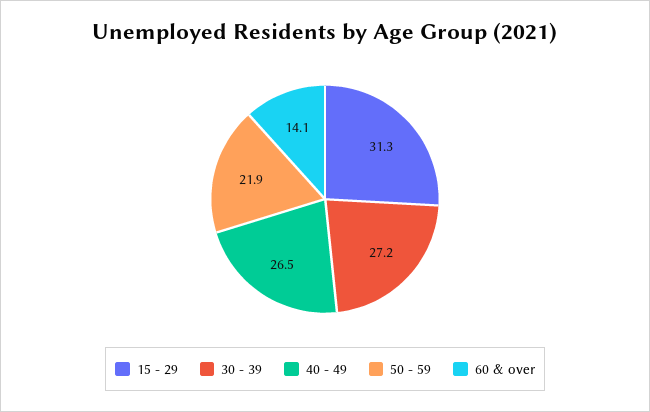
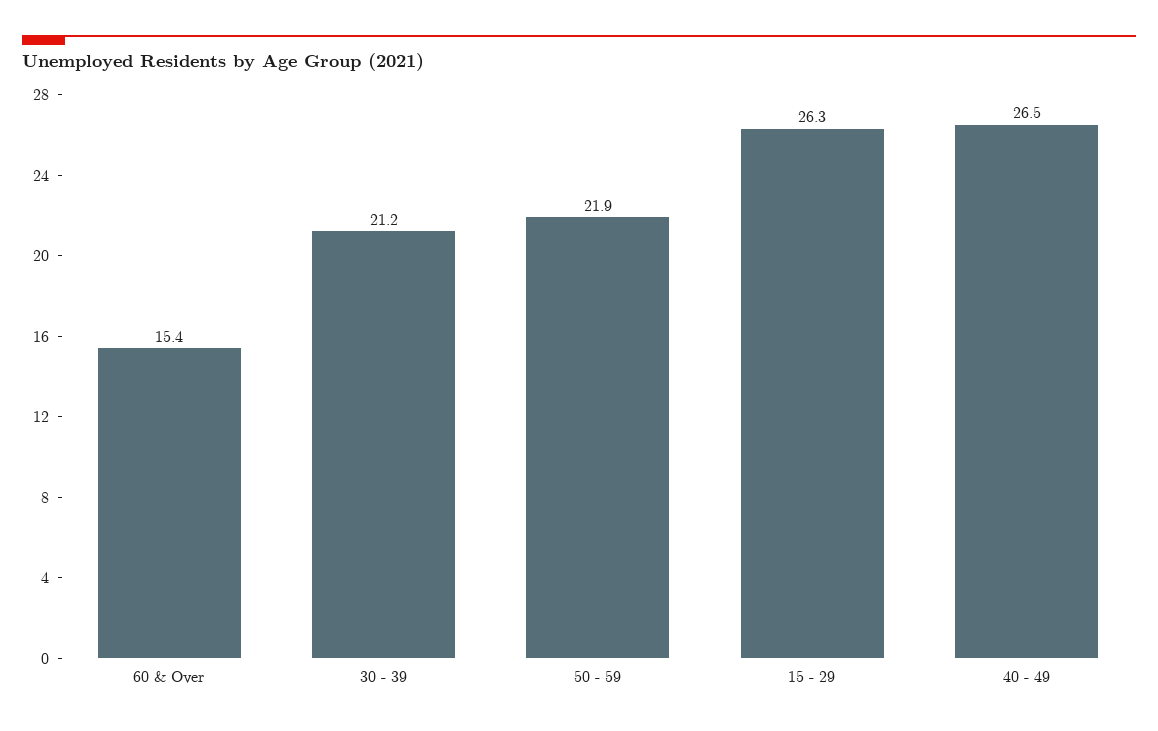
  {
-   "15 - 29": 31.3,
+   "15 - 29": 26.3,
-   "30 - 39": 27.2,
+   "30 - 39": 21.2,
    "40 - 49": 26.5,
    "50 - 59": 21.9,
-   "60 & over": 14.1
+   "60 & over": 15.4
  }

